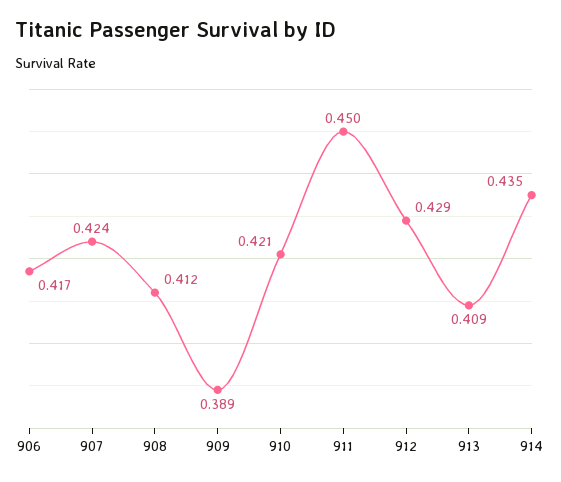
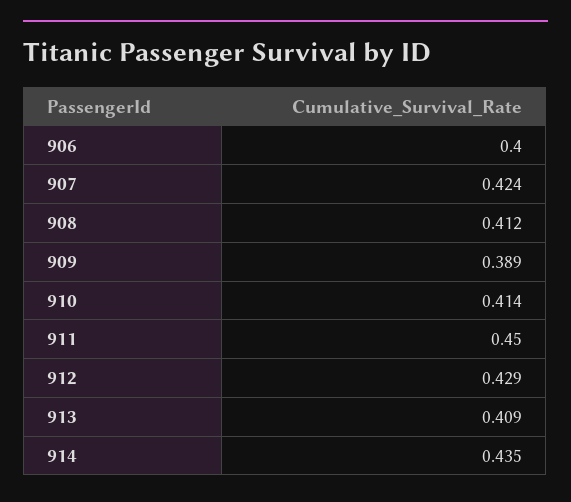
  {
-   "906": 0.417,
+   "906": 0.4,
    "907": 0.424,
    "908": 0.412,
    "909": 0.389,
-   "910": 0.421,
+   "910": 0.414,
    "911": 0.45,
    "912": 0.429,
    "913": 0.409,
    "914": 0.435
  }

